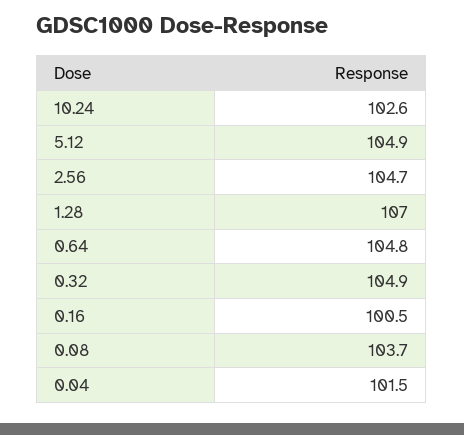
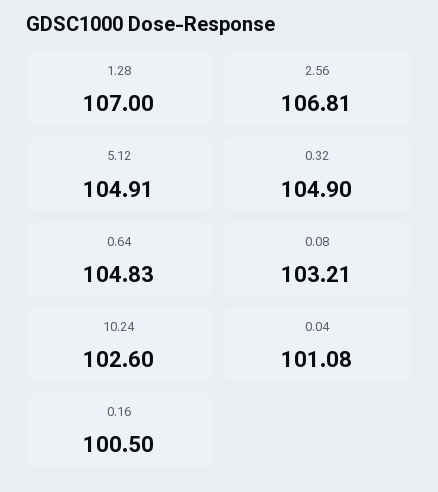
  {
    "10.24": 102.6,
    "5.12": 104.91,
-   "2.56": 104.7,
+   "2.56": 106.81,
    "1.28": 107,
    "0.64": 104.83,
    "0.32": 104.9,
    "0.16": 100.5,
-   "0.08": 103.7,
+   "0.08": 103.21,
-   "0.04": 101.5
+   "0.04": 101.08
  }

